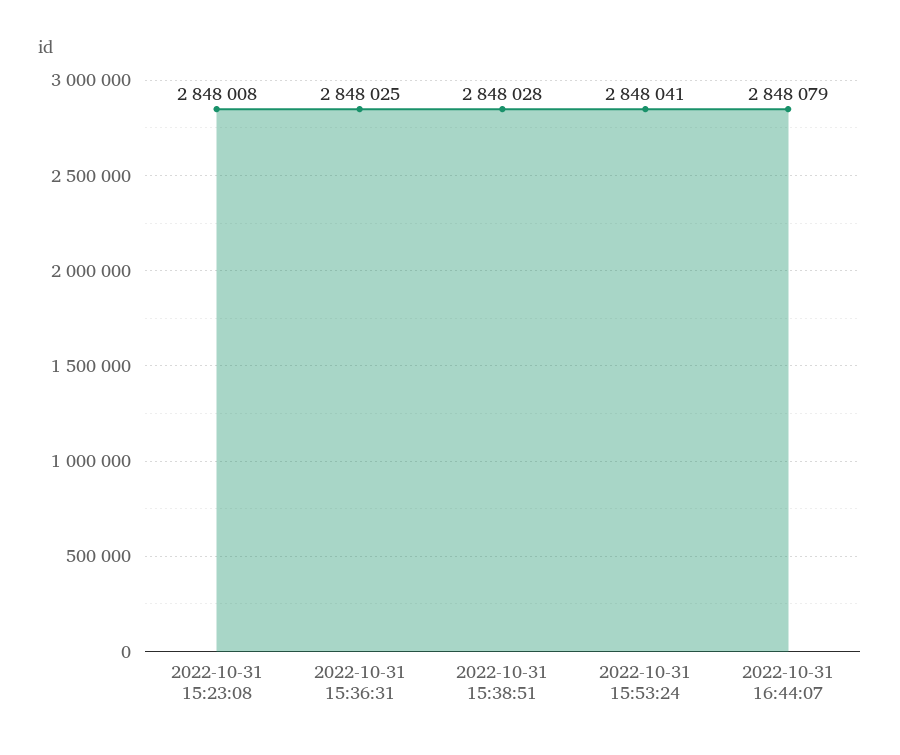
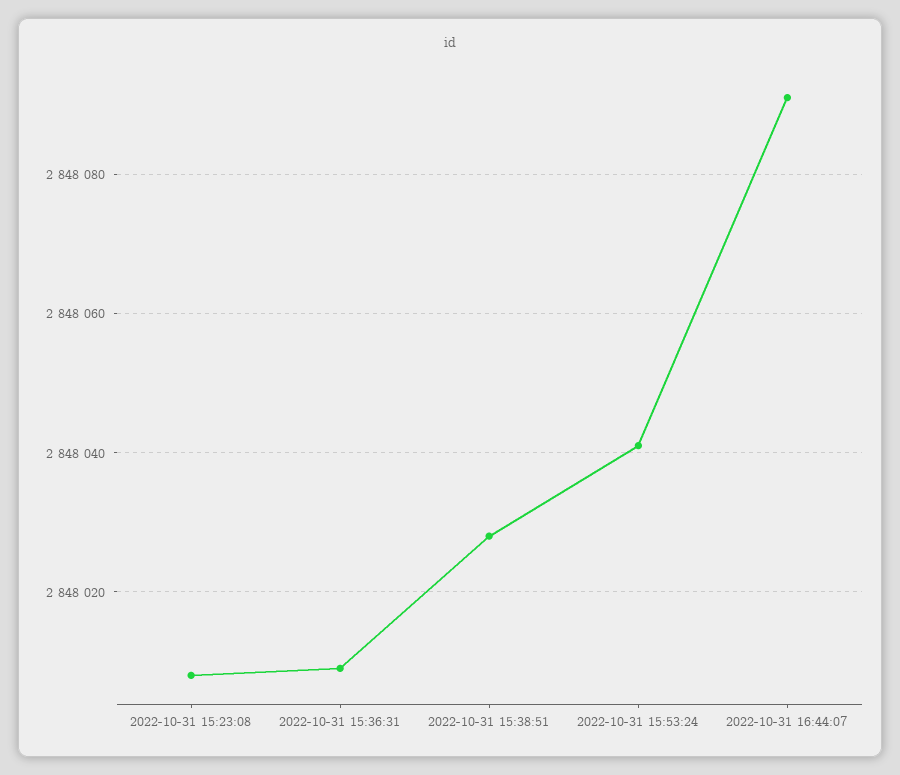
  {
    "2022-10-31 15:23:08": 2848008,
-   "2022-10-31 15:36:31": 2848025,
+   "2022-10-31 15:36:31": 2848010,
    "2022-10-31 15:38:51": 2848028,
    "2022-10-31 15:53:24": 2848041,
-   "2022-10-31 16:44:07": 2848079
+   "2022-10-31 16:44:07": 2848090
  }

